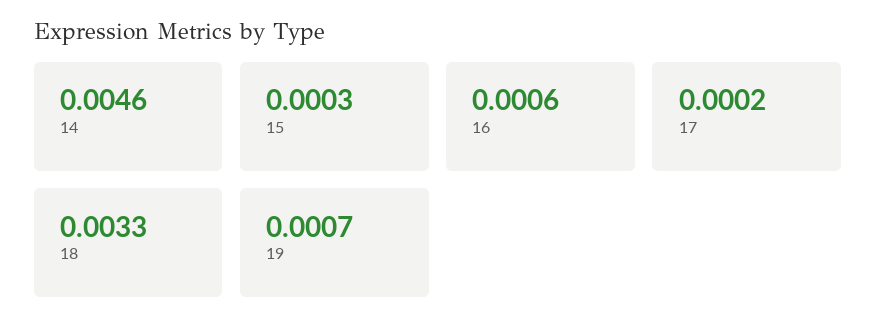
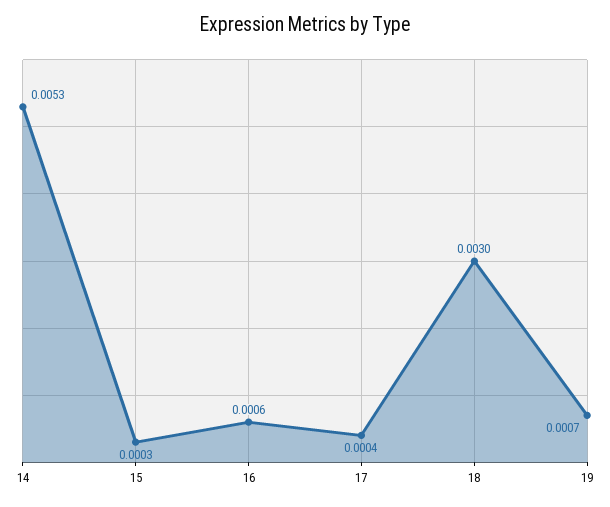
  {
-   "14": 0.0046,
+   "14": 0.0053,
    "15": 0.0003,
    "16": 0.0006,
-   "17": 0.0002,
+   "17": 0.0004,
-   "18": 0.0033,
+   "18": 0.003,
    "19": 0.0007
  }

